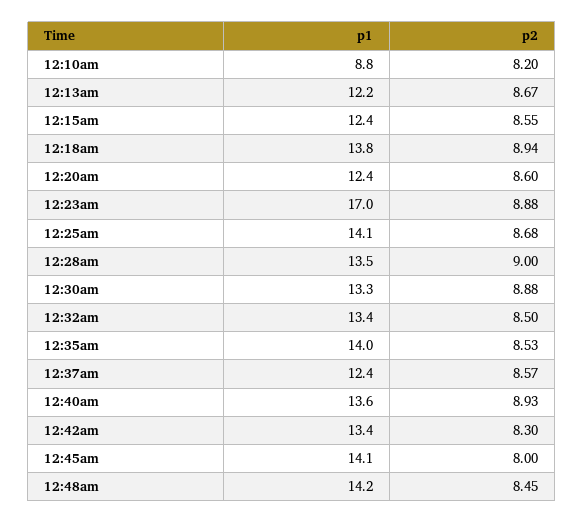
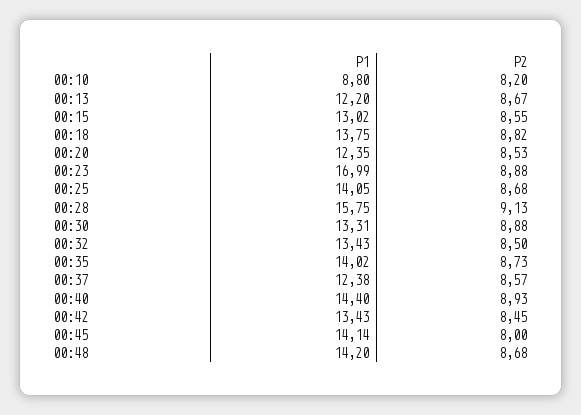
  {
    "p1": {
      "12:10am": 8.8,
      "12:13am": 12.2,
-     "12:15am": 12.4,
+     "12:15am": 13.02,
      "12:18am": 13.75,
      "12:20am": 12.35,
      "12:23am": 16.99,
      "12:25am": 14.05,
-     "12:28am": 13.5,
+     "12:28am": 15.75,
      "12:30am": 13.31,
      "12:32am": 13.43,
      "12:35am": 14.02,
      "12:37am": 12.38,
-     "12:40am": 13.6,
+     "12:40am": 14.4,
      "12:42am": 13.43,
      "12:45am": 14.14,
      "12:48am": 14.2
    },
    "p2": {
      "12:10am": 8.2,
      "12:13am": 8.67,
      "12:15am": 8.55,
-     "12:18am": 8.94,
+     "12:18am": 8.82,
-     "12:20am": 8.6,
+     "12:20am": 8.53,
      "12:23am": 8.88,
      "12:25am": 8.68,
-     "12:28am": 9,
+     "12:28am": 9.13,
      "12:30am": 8.88,
      "12:32am": 8.5,
-     "12:35am": 8.53,
+     "12:35am": 8.73,
      "12:37am": 8.57,
      "12:40am": 8.93,
-     "12:42am": 8.3,
+     "12:42am": 8.45,
      "12:45am": 8,
-     "12:48am": 8.45
+     "12:48am": 8.68
    }
  }

